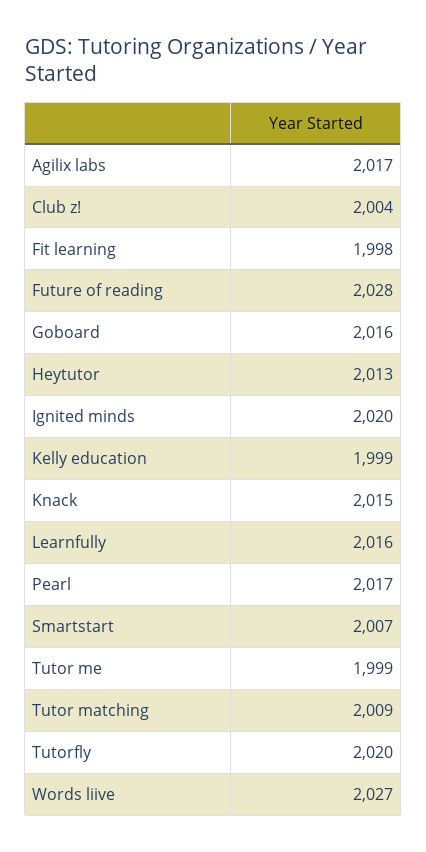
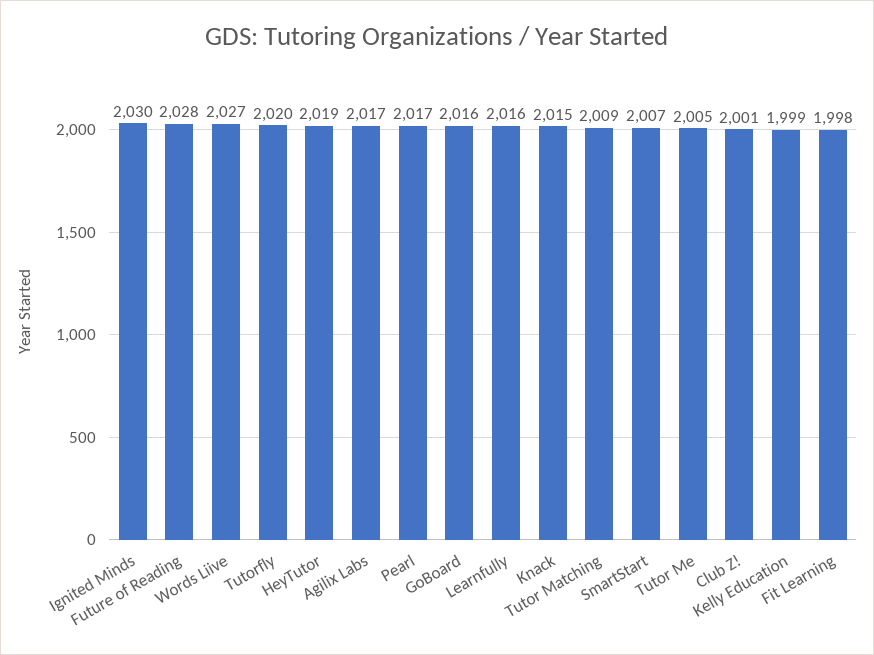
  {
    "Agilix labs": 2017,
-   "Club z!": 2004,
+   "Club z!": 2001,
    "Fit learning": 1998,
    "Future of reading": 2028,
    "Goboard": 2016,
-   "Heytutor": 2013,
+   "Heytutor": 2019,
-   "Ignited minds": 2020,
+   "Ignited minds": 2030,
    "Kelly education": 1999,
    "Knack": 2015,
    "Learnfully": 2016,
    "Pearl": 2017,
    "Smartstart": 2007,
-   "Tutor me": 1999,
+   "Tutor me": 2005,
    "Tutor matching": 2009,
    "Tutorfly": 2020,
    "Words liive": 2027
  }

